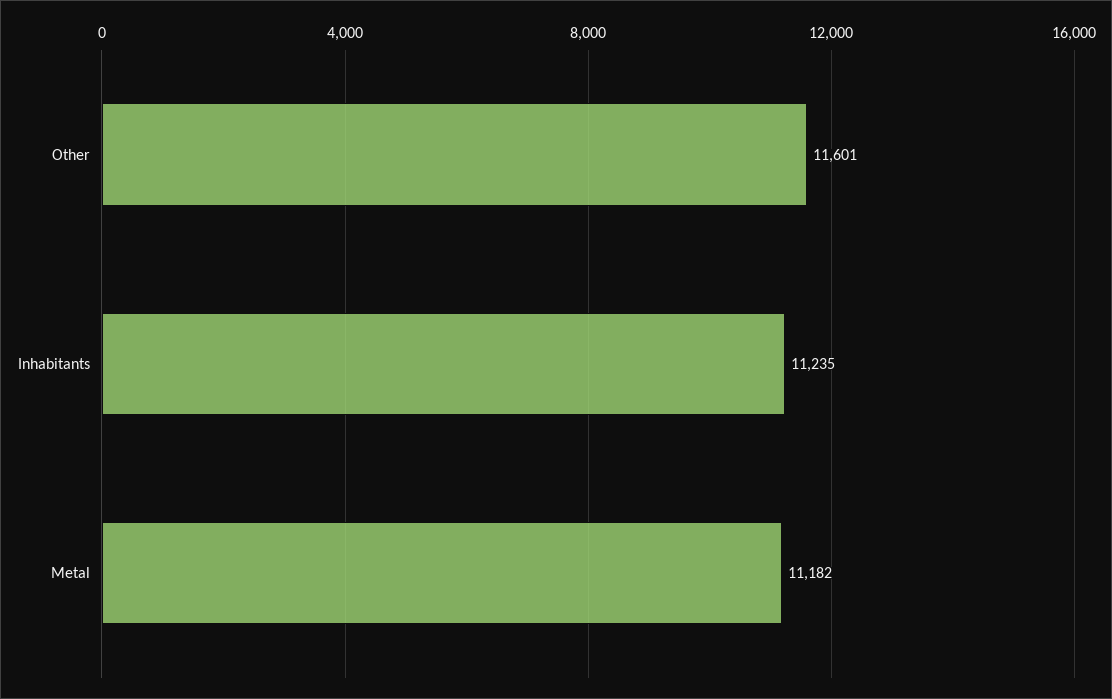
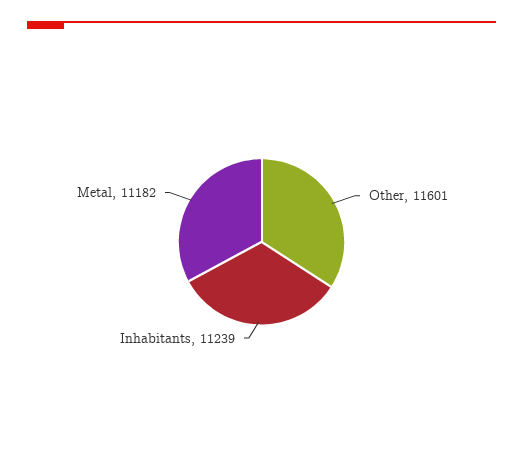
  {
    "Other": 11601,
-   "Inhabitants": 11235,
+   "Inhabitants": 11239,
    "Metal": 11182
  }

